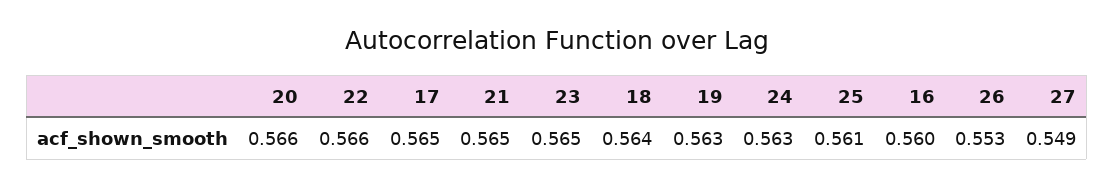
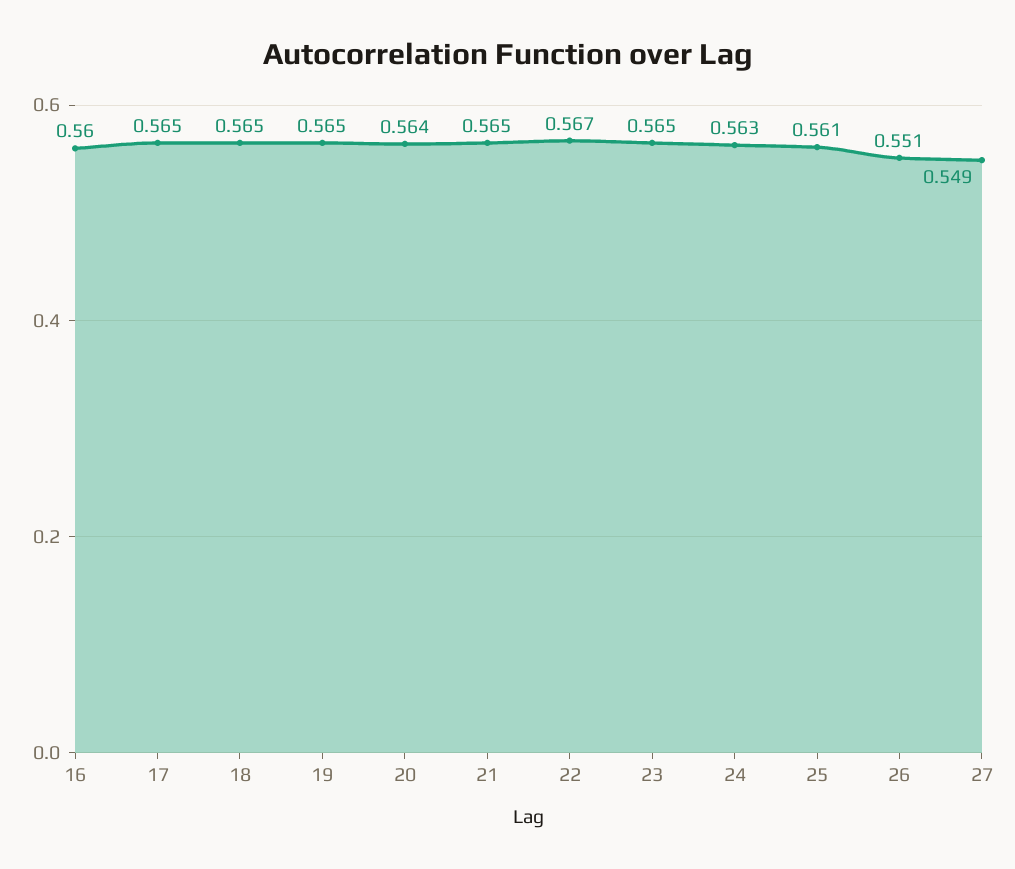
  {
-   "20": 0.566,
+   "20": 0.564,
-   "22": 0.566,
+   "22": 0.567,
    "17": 0.565,
    "21": 0.565,
    "23": 0.565,
-   "18": 0.564,
+   "18": 0.565,
-   "19": 0.563,
+   "19": 0.565,
    "24": 0.563,
    "25": 0.561,
    "16": 0.56,
-   "26": 0.553,
+   "26": 0.551,
    "27": 0.549
  }

